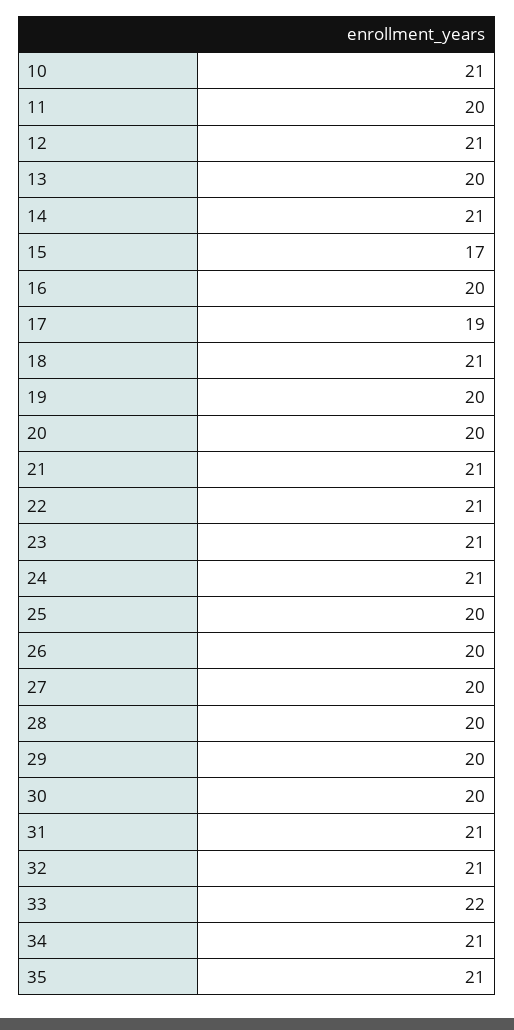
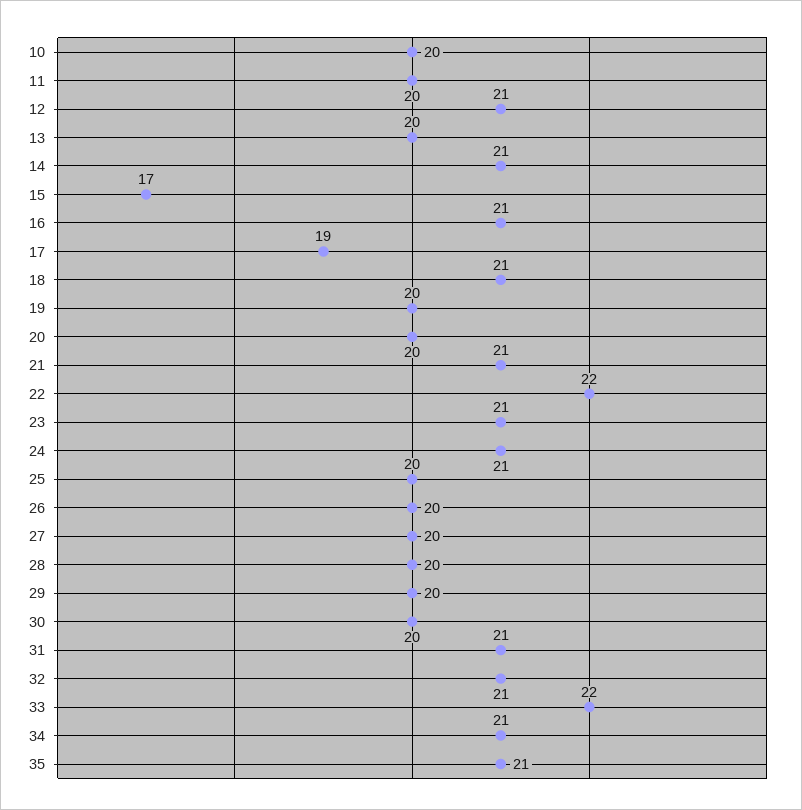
  {
-   "10": 21,
+   "10": 20,
    "11": 20,
    "12": 21,
    "13": 20,
    "14": 21,
    "15": 17,
-   "16": 20,
+   "16": 21,
    "17": 19,
    "18": 21,
    "19": 20,
    "20": 20,
    "21": 21,
-   "22": 21,
+   "22": 22,
    "23": 21,
    "24": 21,
    "25": 20,
    "26": 20,
    "27": 20,
    "28": 20,
    "29": 20,
    "30": 20,
    "31": 21,
    "32": 21,
    "33": 22,
    "34": 21,
    "35": 21
  }

